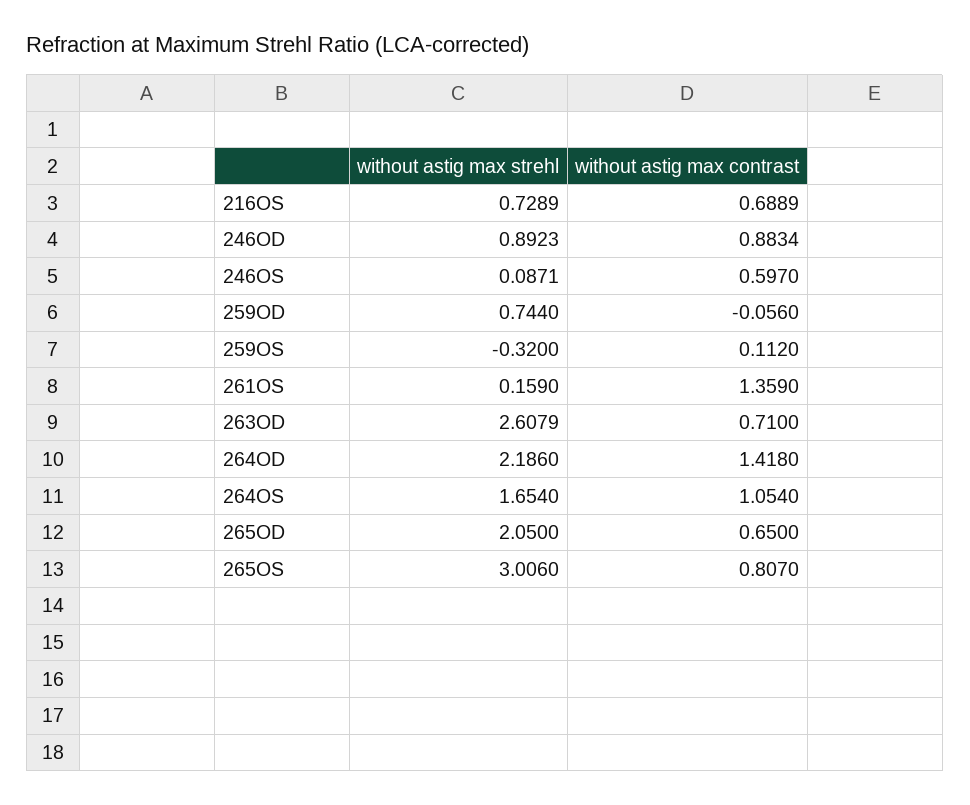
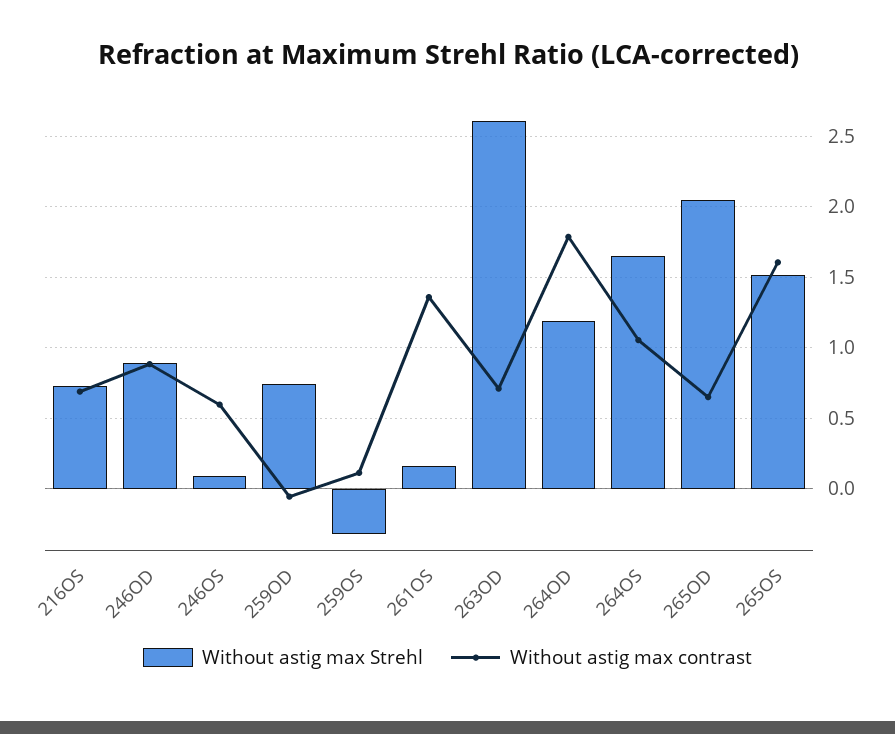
  {
    "without astig max strehl": {
      "216OS": 0.7289,
      "246OD": 0.8923,
      "246OS": 0.0871,
      "259OD": 0.744,
      "259OS": -0.32,
      "261OS": 0.159,
      "263OD": 2.6079,
-     "264OD": 2.186,
+     "264OD": 1.2,
      "264OS": 1.654,
      "265OD": 2.05,
-     "265OS": 3.006
+     "265OS": 1.5
    },
    "without astig max contrast": {
      "216OS": 0.6889,
      "246OD": 0.8834,
      "246OS": 0.597,
      "259OD": -0.056,
      "259OS": 0.112,
      "261OS": 1.359,
      "263OD": 0.71,
-     "264OD": 1.418,
+     "264OD": 1.8,
      "264OS": 1.054,
      "265OD": 0.65,
-     "265OS": 0.807
+     "265OS": 1.6
    }
  }

